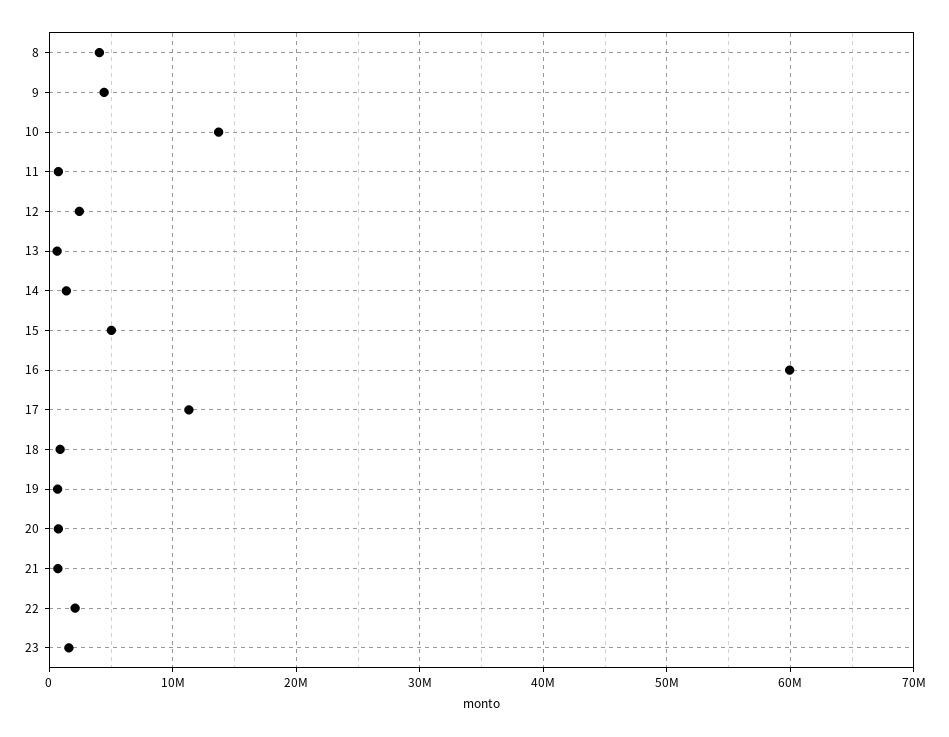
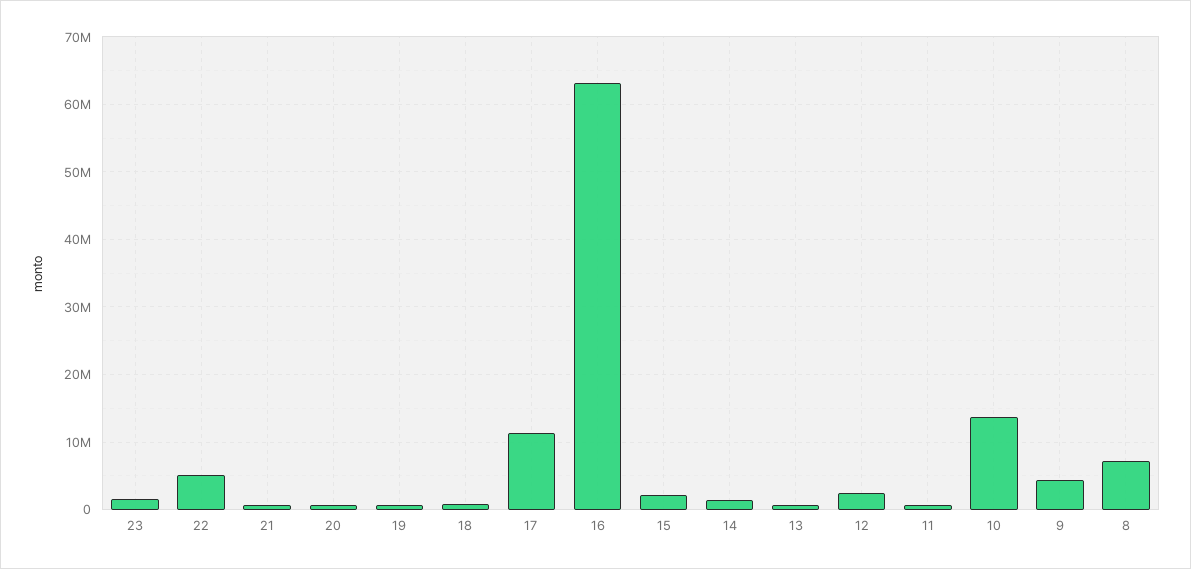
  {
-   "8": 4000000,
+   "8": 7000000,
    "9": 4000000,
    "10": 14000000,
    "11": 1000000,
    "12": 2000000,
    "13": 1000000,
    "14": 1000000,
-   "15": 5000000,
+   "15": 2000000,
-   "16": 60000000,
+   "16": 63000000,
    "17": 11000000,
    "18": 1000000,
    "19": 1000000,
    "20": 1000000,
    "21": 1000000,
-   "22": 2000000,
+   "22": 5000000,
    "23": 2000000
  }

